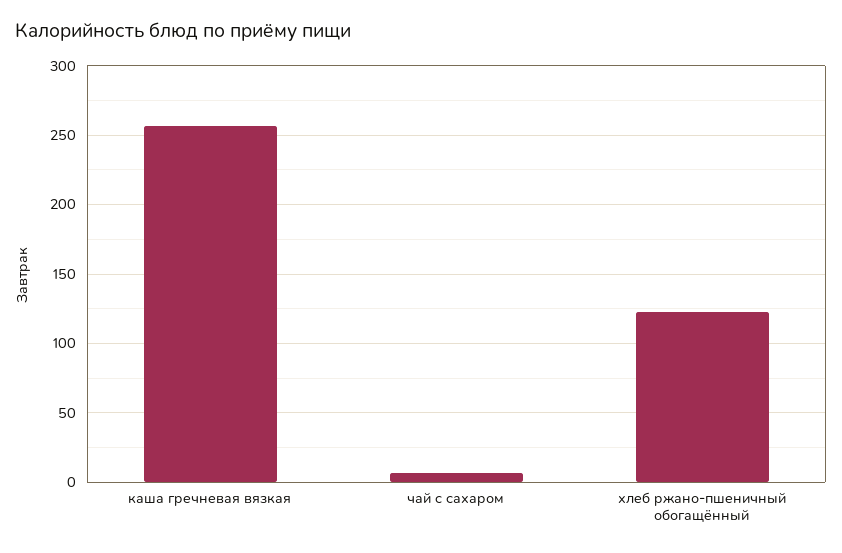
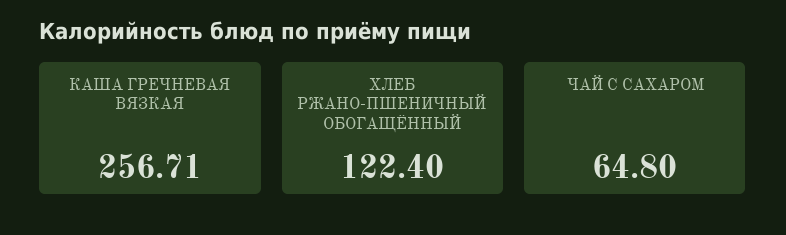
  {
    "каша гречневая вязкая": 256.71,
-   "чай с сахаром": 5,
+   "чай с сахаром": 64.8,
    "хлеб ржано-пшеничный обогащённый": 122.4
  }

